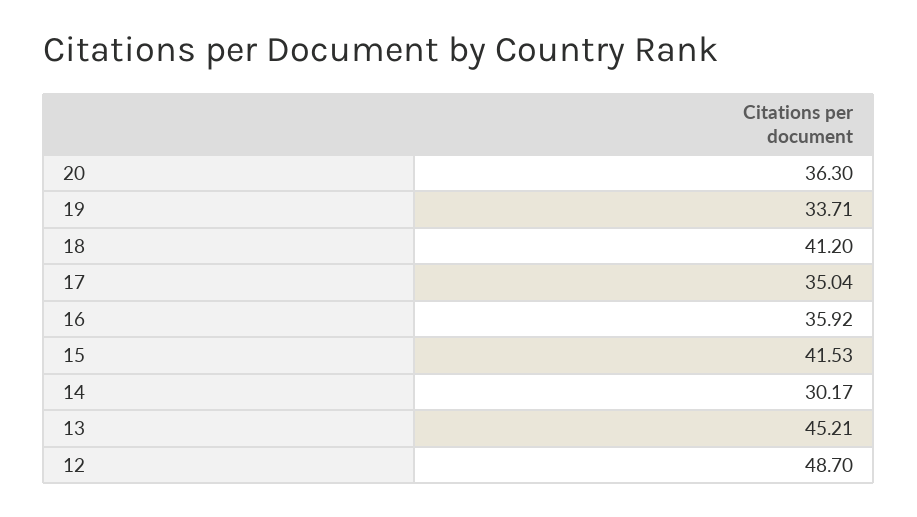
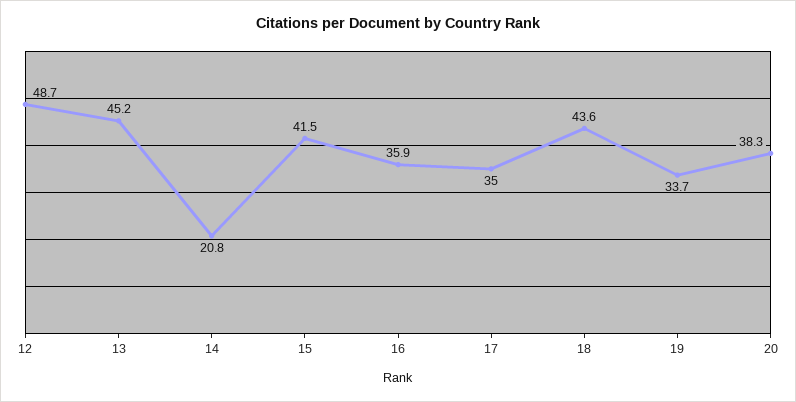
  {
-   "20": 36.3,
+   "20": 38.3,
    "19": 33.71,
-   "18": 41.2,
+   "18": 43.6,
    "17": 35.04,
    "16": 35.92,
    "15": 41.53,
-   "14": 30.17,
+   "14": 20.8,
    "13": 45.21,
    "12": 48.7
  }

